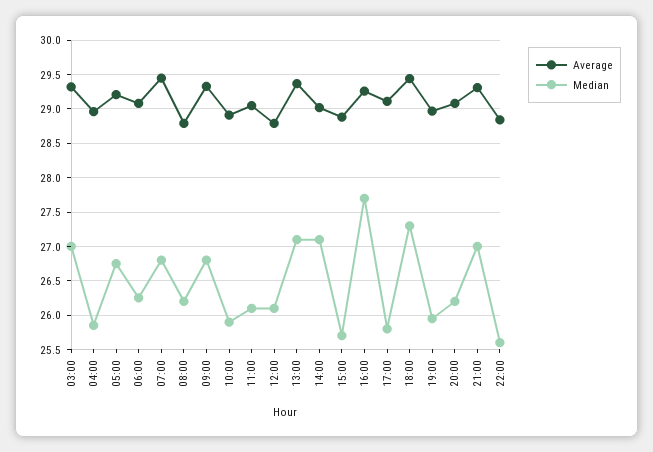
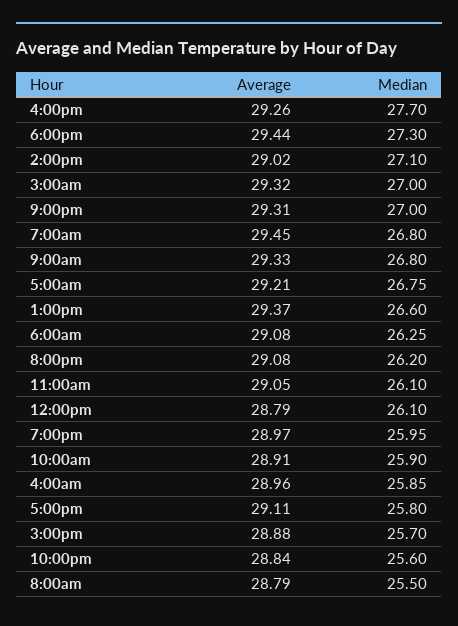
  {
    "Average": {
      "03:00": 29.32,
      "04:00": 28.96,
      "05:00": 29.21,
      "06:00": 29.08,
      "07:00": 29.45,
      "08:00": 28.79,
      "09:00": 29.33,
      "10:00": 28.91,
      "11:00": 29.05,
      "12:00": 28.79,
      "13:00": 29.37,
      "14:00": 29.02,
      "15:00": 28.88,
      "16:00": 29.26,
      "17:00": 29.11,
      "18:00": 29.44,
      "19:00": 28.97,
      "20:00": 29.08,
      "21:00": 29.31,
      "22:00": 28.84
    },
    "Median": {
      "03:00": 27,
      "04:00": 25.85,
      "05:00": 26.75,
      "06:00": 26.25,
      "07:00": 26.8,
-     "08:00": 26.2,
+     "08:00": 25.5,
      "09:00": 26.8,
      "10:00": 25.9,
      "11:00": 26.1,
      "12:00": 26.1,
-     "13:00": 27.1,
+     "13:00": 26.6,
      "14:00": 27.1,
      "15:00": 25.7,
      "16:00": 27.7,
      "17:00": 25.8,
      "18:00": 27.3,
      "19:00": 25.95,
      "20:00": 26.2,
      "21:00": 27,
      "22:00": 25.6
    }
  }

